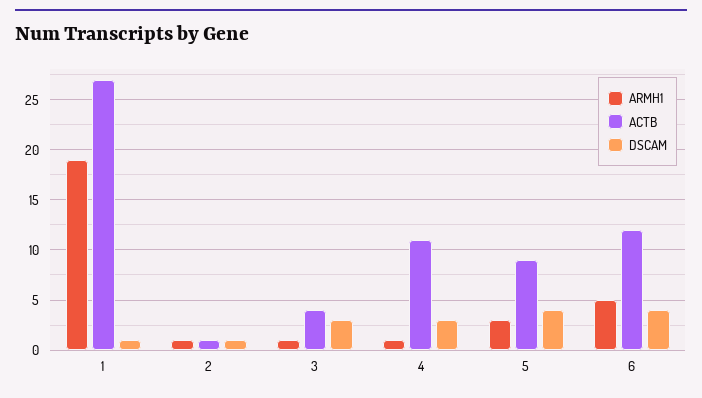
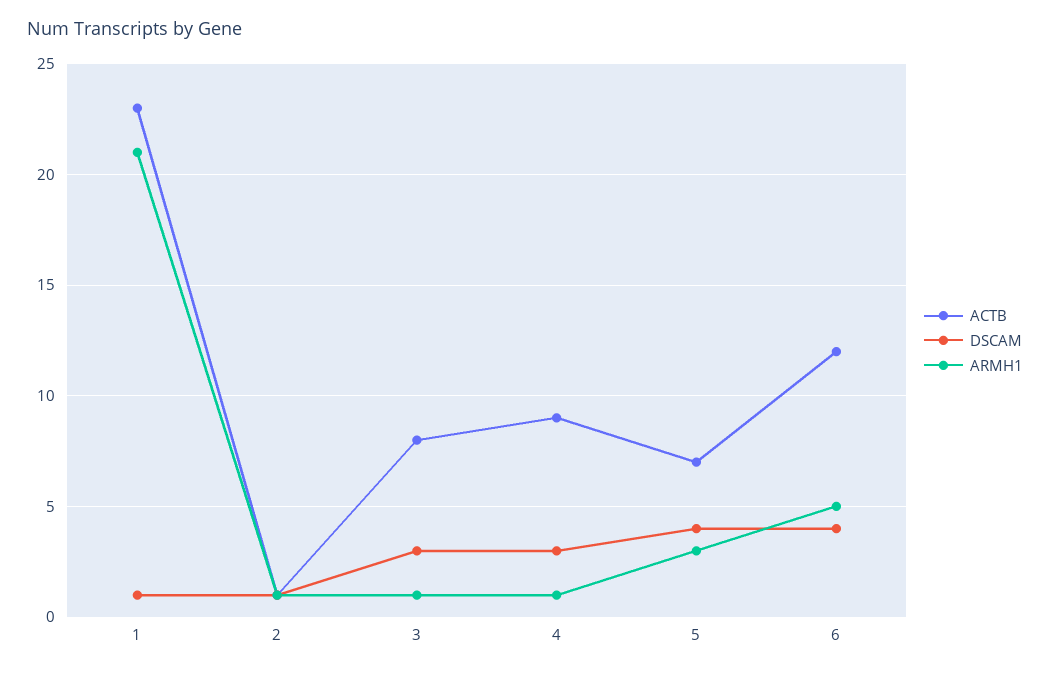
  {
    "ARMH1": {
-     "1": 19,
+     "1": 21,
      "2": 1,
      "3": 1,
      "4": 1,
      "5": 3,
      "6": 5
    },
    "ACTB": {
-     "1": 27,
+     "1": 23,
      "2": 1,
-     "3": 4,
+     "3": 8,
-     "4": 11,
+     "4": 9,
-     "5": 9,
+     "5": 7,
      "6": 12
    },
    "DSCAM": {
      "1": 1,
      "2": 1,
      "3": 3,
      "4": 3,
      "5": 4,
      "6": 4
    }
  }

